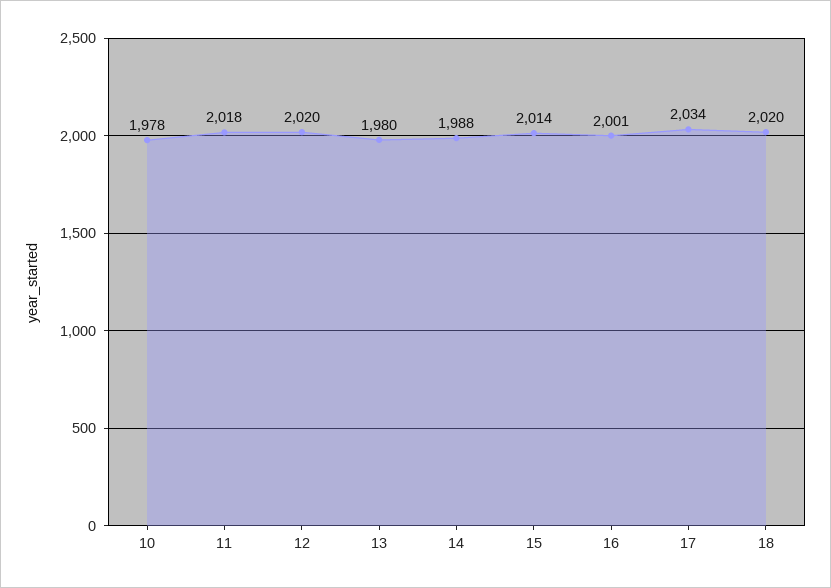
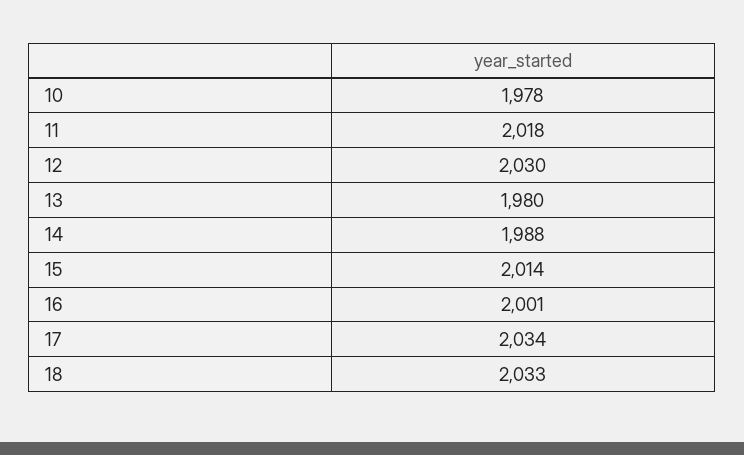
  {
    "10": 1978,
    "11": 2018,
-   "12": 2020,
+   "12": 2030,
    "13": 1980,
    "14": 1988,
    "15": 2014,
    "16": 2001,
    "17": 2034,
-   "18": 2020
+   "18": 2033
  }

